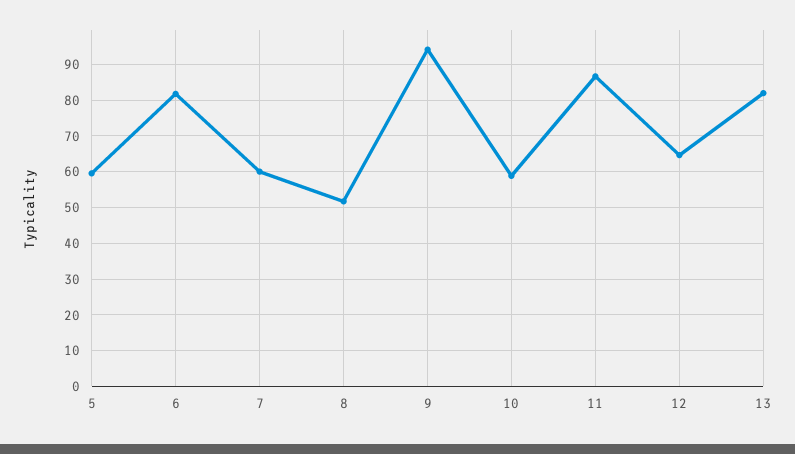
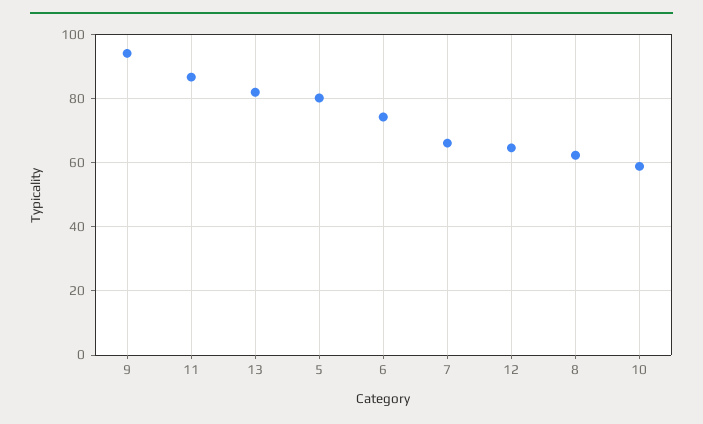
  {
-   "5": 60,
+   "5": 80,
-   "6": 82,
+   "6": 74,
-   "7": 60,
+   "7": 66,
-   "8": 52,
+   "8": 62,
    "9": 94,
    "10": 58,
    "11": 86,
    "12": 64,
    "13": 82
  }

